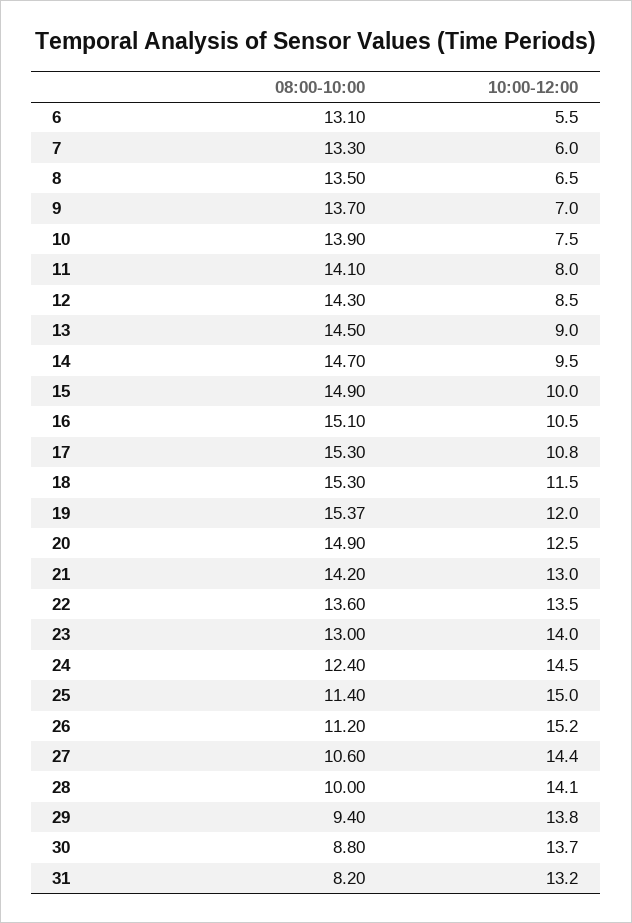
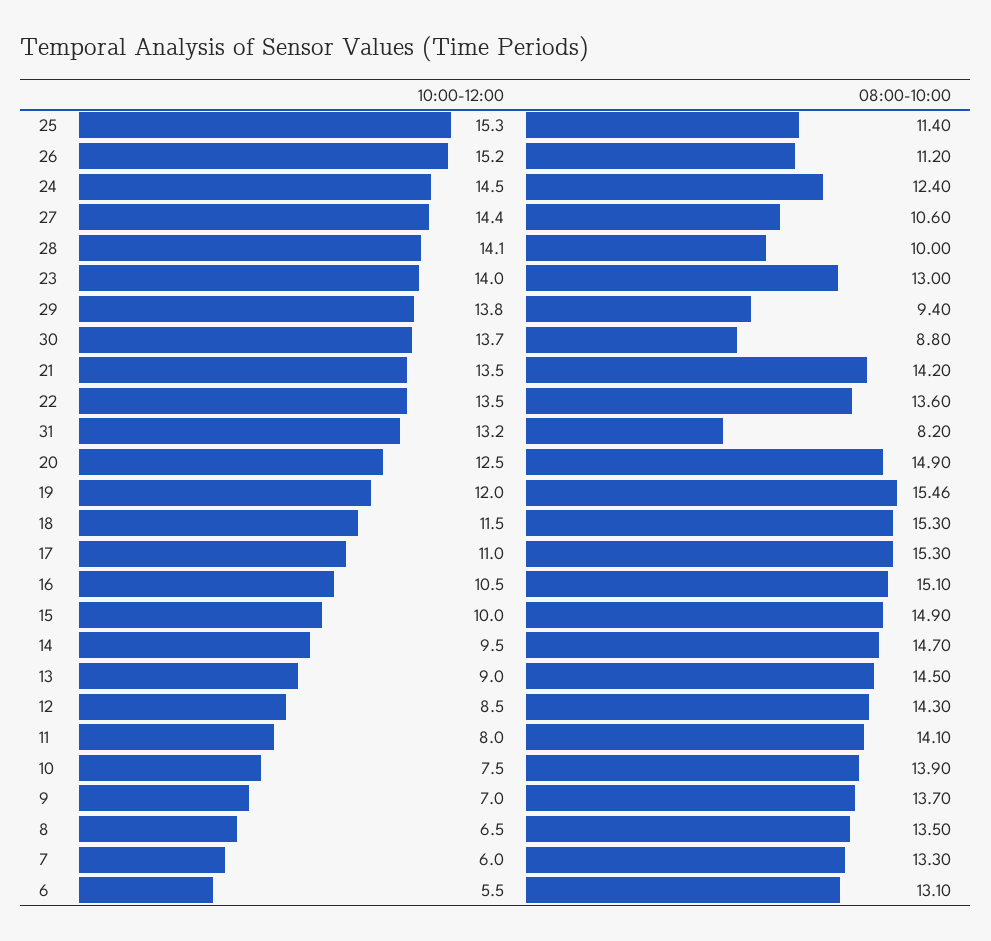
  {
    "08:00-10:00": {
      "6": 13.1,
      "7": 13.3,
      "8": 13.5,
      "9": 13.7,
      "10": 13.9,
      "11": 14.1,
      "12": 14.3,
      "13": 14.5,
      "14": 14.7,
      "15": 14.9,
      "16": 15.1,
      "17": 15.3,
      "18": 15.3,
-     "19": 15.37,
+     "19": 15.46,
      "20": 14.9,
      "21": 14.2,
      "22": 13.6,
      "23": 13,
      "24": 12.4,
      "25": 11.4,
      "26": 11.2,
      "27": 10.6,
      "28": 10,
      "29": 9.4,
      "30": 8.8,
      "31": 8.2
    },
    "10:00-12:00": {
      "6": 5.5,
      "7": 6,
      "8": 6.5,
      "9": 7,
      "10": 7.5,
      "11": 8,
      "12": 8.5,
      "13": 9,
      "14": 9.5,
      "15": 10,
      "16": 10.5,
-     "17": 10.8,
+     "17": 11,
      "18": 11.5,
      "19": 12,
      "20": 12.5,
-     "21": 13,
+     "21": 13.5,
      "22": 13.5,
      "23": 14,
      "24": 14.5,
-     "25": 15,
+     "25": 15.3,
      "26": 15.2,
      "27": 14.4,
      "28": 14.1,
      "29": 13.8,
      "30": 13.7,
      "31": 13.2
    }
  }

